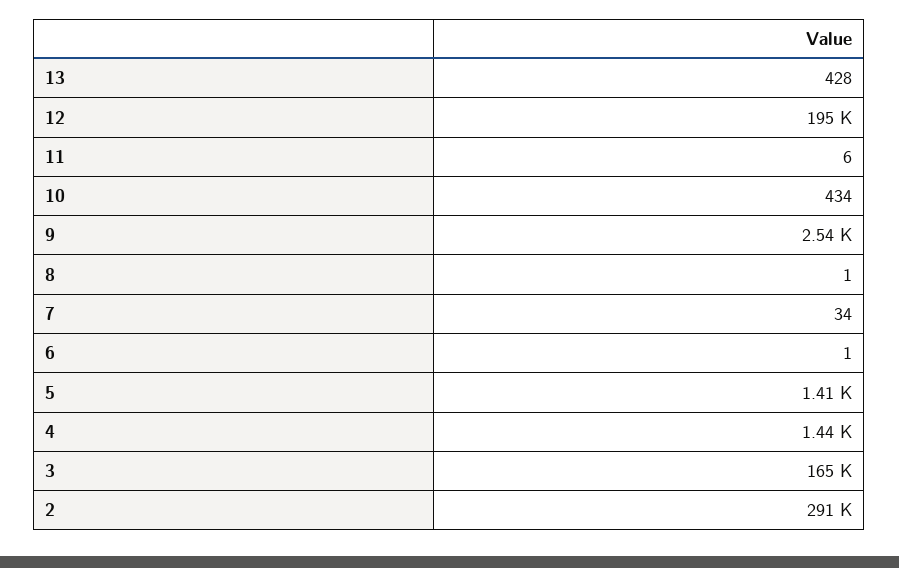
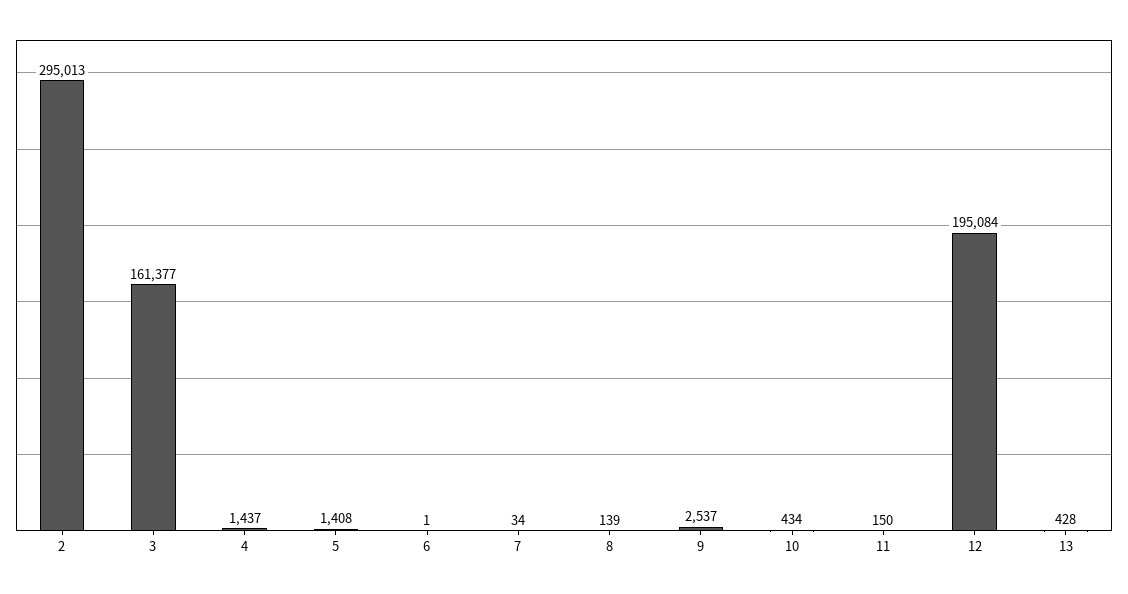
  {
    "13": 428,
    "12": 195084,
-   "11": 6,
+   "11": 150,
    "10": 434,
    "9": 2537,
-   "8": 1,
+   "8": 139,
    "7": 34,
    "6": 1,
    "5": 1408,
    "4": 1437,
-   "3": 165000,
+   "3": 161377,
-   "2": 291000
+   "2": 295013
  }

